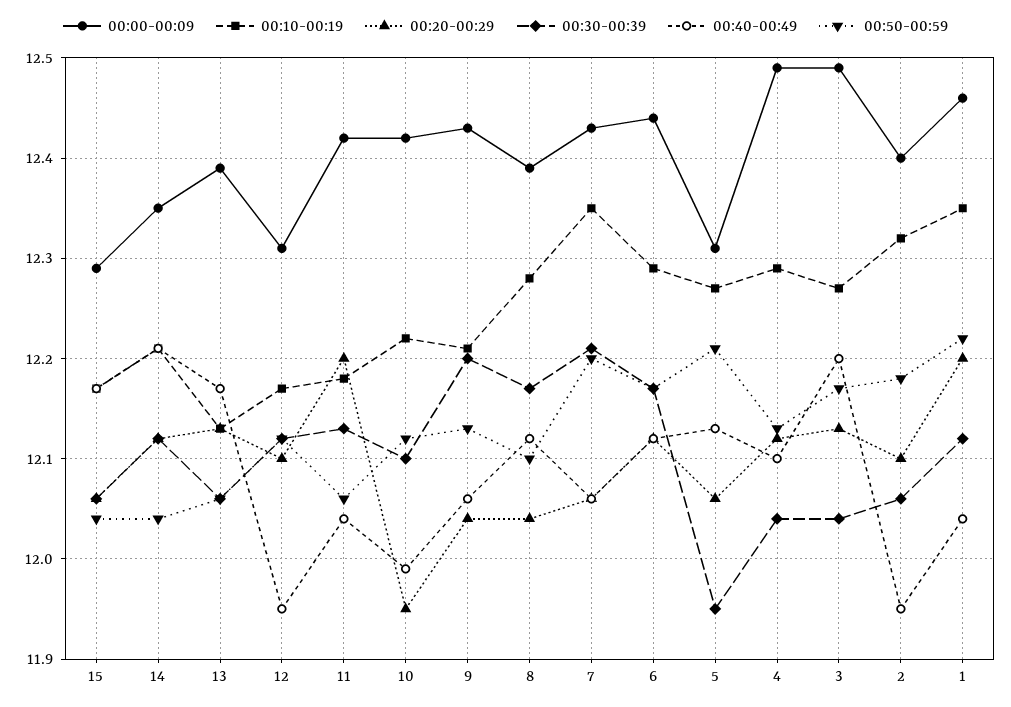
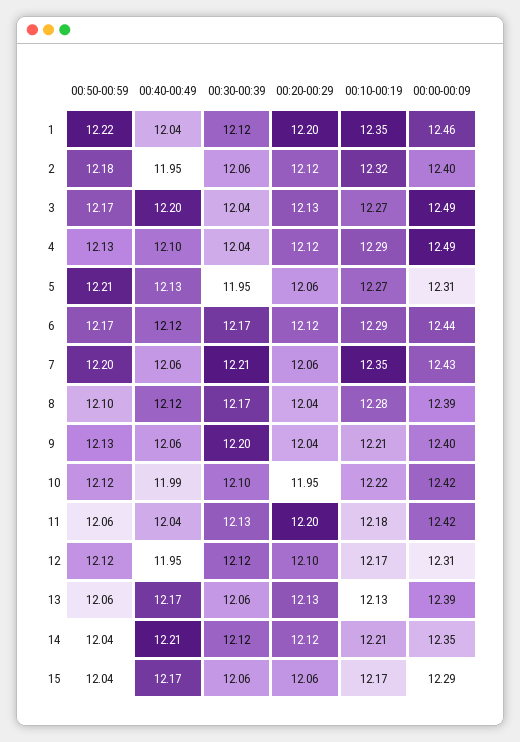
  {
    "00:00-00:09": {
      "15": 12.29,
      "14": 12.35,
      "13": 12.39,
      "12": 12.31,
      "11": 12.42,
      "10": 12.42,
-     "9": 12.43,
+     "9": 12.4,
      "8": 12.39,
      "7": 12.43,
      "6": 12.44,
      "5": 12.31,
      "4": 12.49,
      "3": 12.49,
      "2": 12.4,
      "1": 12.46
    },
    "00:10-00:19": {
      "15": 12.17,
      "14": 12.21,
      "13": 12.13,
      "12": 12.17,
      "11": 12.18,
      "10": 12.22,
      "9": 12.21,
      "8": 12.28,
      "7": 12.35,
      "6": 12.29,
      "5": 12.27,
      "4": 12.29,
      "3": 12.27,
      "2": 12.32,
      "1": 12.35
    },
    "00:20-00:29": {
      "15": 12.06,
      "14": 12.12,
      "13": 12.13,
      "12": 12.1,
      "11": 12.2,
      "10": 11.95,
      "9": 12.04,
      "8": 12.04,
      "7": 12.06,
      "6": 12.12,
      "5": 12.06,
      "4": 12.12,
      "3": 12.13,
-     "2": 12.1,
+     "2": 12.12,
      "1": 12.2
    },
    "00:30-00:39": {
      "15": 12.06,
      "14": 12.12,
      "13": 12.06,
      "12": 12.12,
      "11": 12.13,
      "10": 12.1,
      "9": 12.2,
      "8": 12.17,
      "7": 12.21,
      "6": 12.17,
      "5": 11.95,
      "4": 12.04,
      "3": 12.04,
      "2": 12.06,
      "1": 12.12
    },
    "00:40-00:49": {
      "15": 12.17,
      "14": 12.21,
      "13": 12.17,
      "12": 11.95,
      "11": 12.04,
      "10": 11.99,
      "9": 12.06,
      "8": 12.12,
      "7": 12.06,
      "6": 12.12,
      "5": 12.13,
      "4": 12.1,
      "3": 12.2,
      "2": 11.95,
      "1": 12.04
    },
    "00:50-00:59": {
      "15": 12.04,
      "14": 12.04,
      "13": 12.06,
      "12": 12.12,
      "11": 12.06,
      "10": 12.12,
      "9": 12.13,
      "8": 12.1,
      "7": 12.2,
      "6": 12.17,
      "5": 12.21,
      "4": 12.13,
      "3": 12.17,
      "2": 12.18,
      "1": 12.22
    }
  }

